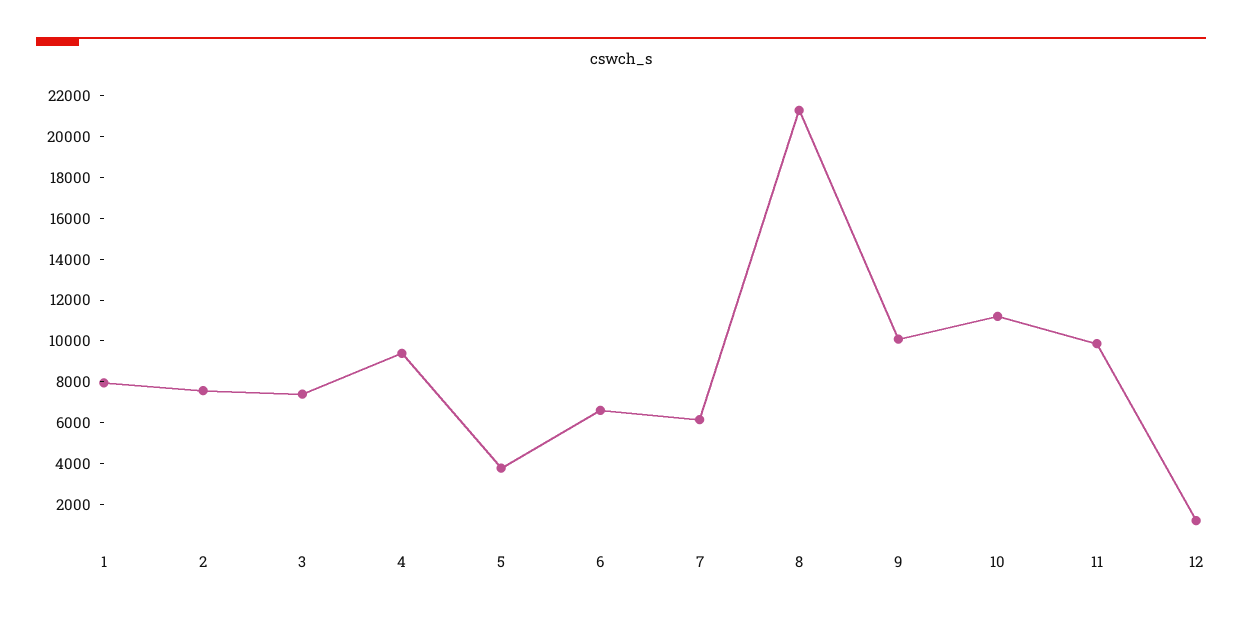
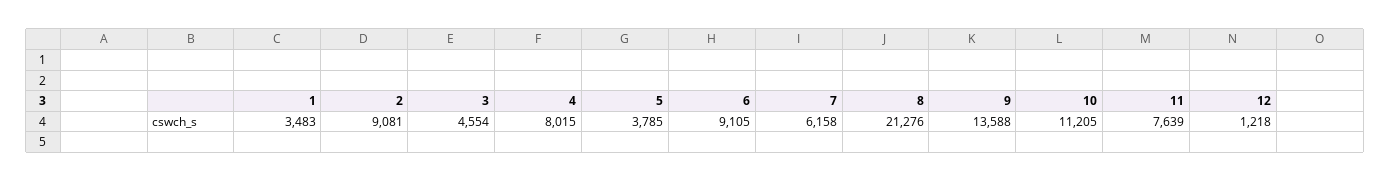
  {
-   "1": 8000,
+   "1": 3483,
-   "2": 7500,
+   "2": 9081,
-   "3": 7500,
+   "3": 4554,
-   "4": 9500,
+   "4": 8015,
    "5": 3785,
-   "6": 6500,
+   "6": 9105,
    "7": 6158,
    "8": 21276,
-   "9": 10000,
+   "9": 13588,
    "10": 11205,
-   "11": 10000,
+   "11": 7639,
    "12": 1218
  }

